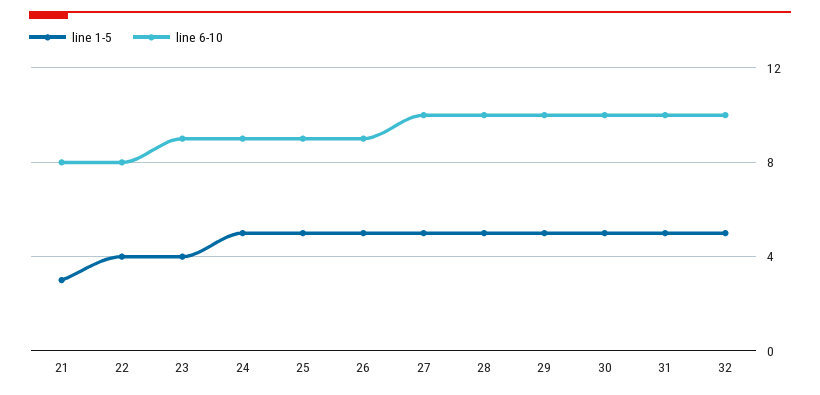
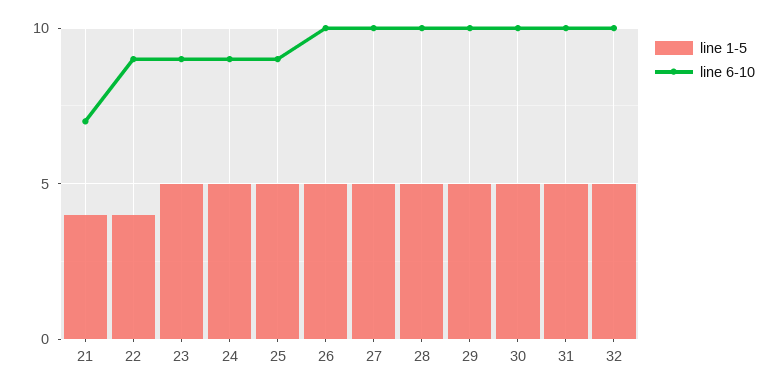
  {
    "line 1-5": {
-     "21": 3,
+     "21": 4,
      "22": 4,
-     "23": 4,
+     "23": 5,
      "24": 5,
      "25": 5,
      "26": 5,
      "27": 5,
      "28": 5,
      "29": 5,
      "30": 5,
      "31": 5,
      "32": 5
    },
    "line 6-10": {
-     "21": 8,
+     "21": 7,
-     "22": 8,
+     "22": 9,
      "23": 9,
      "24": 9,
      "25": 9,
-     "26": 9,
+     "26": 10,
      "27": 10,
      "28": 10,
      "29": 10,
      "30": 10,
      "31": 10,
      "32": 10
    }
  }

